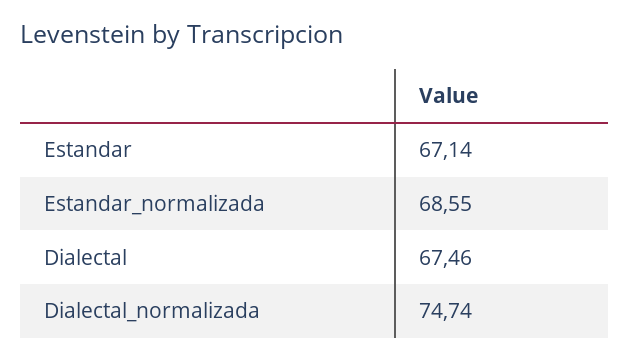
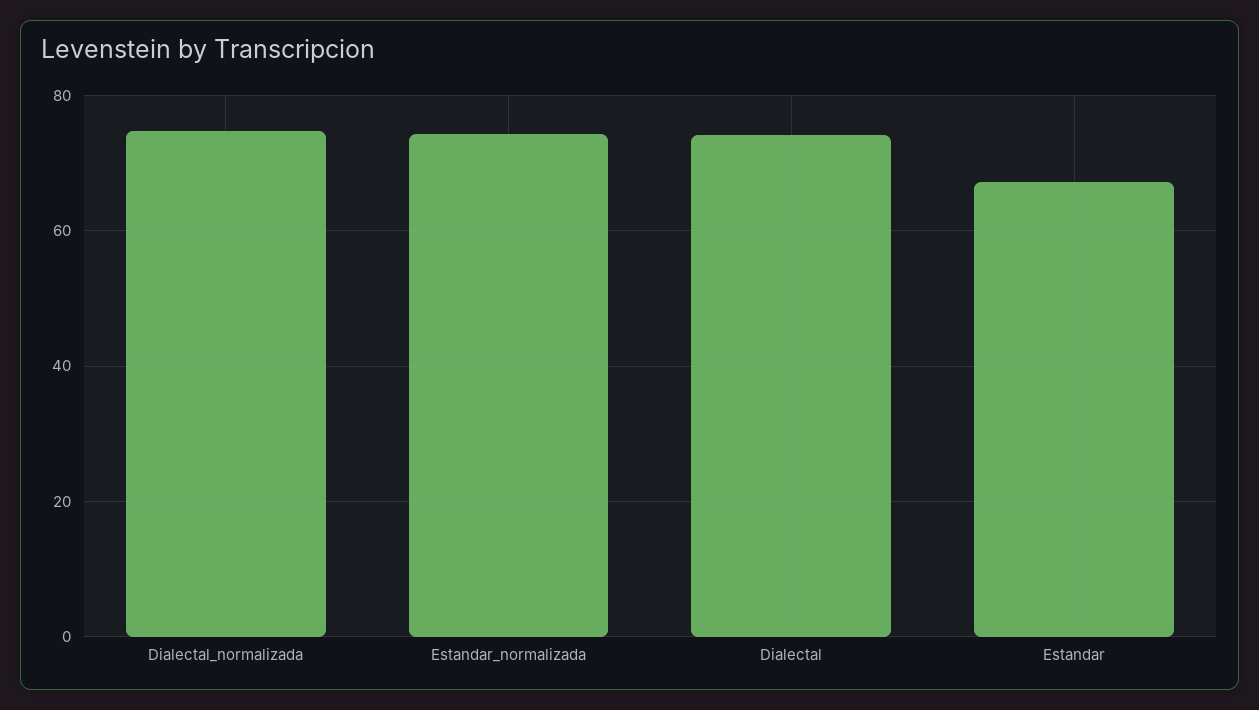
  {
    "Estandar": 67.14,
-   "Estandar_normalizada": 68.55,
+   "Estandar_normalizada": 74,
-   "Dialectal": 67.46,
+   "Dialectal": 74,
    "Dialectal_normalizada": 74.74
  }

